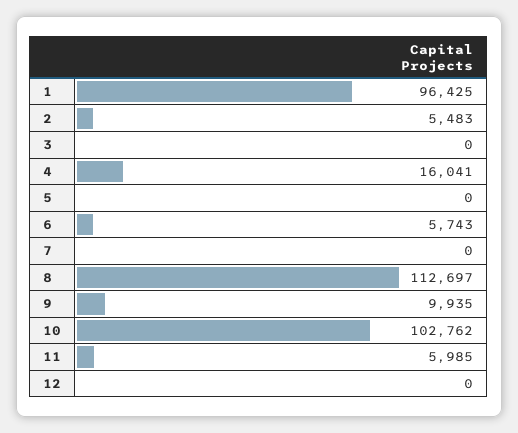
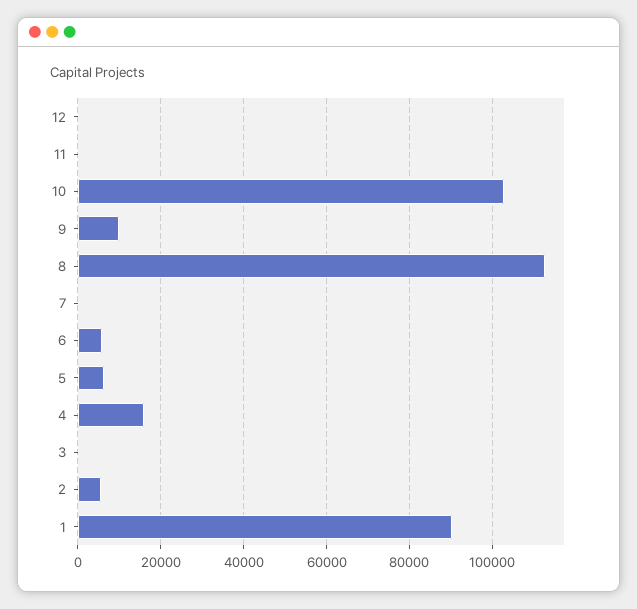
  {
-   "1": 96425,
+   "1": 90000,
    "2": 5483,
    "3": 0,
    "4": 16041,
-   "5": 0,
+   "5": 6000,
    "6": 5743,
    "7": 0,
    "8": 112697,
    "9": 9935,
    "10": 102762,
-   "11": 5985,
+   "11": 0,
    "12": 0
  }

